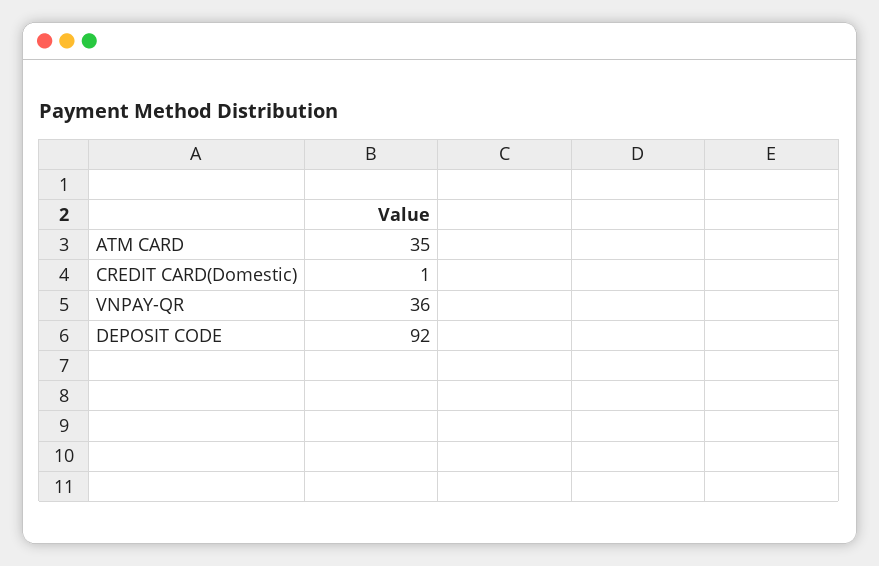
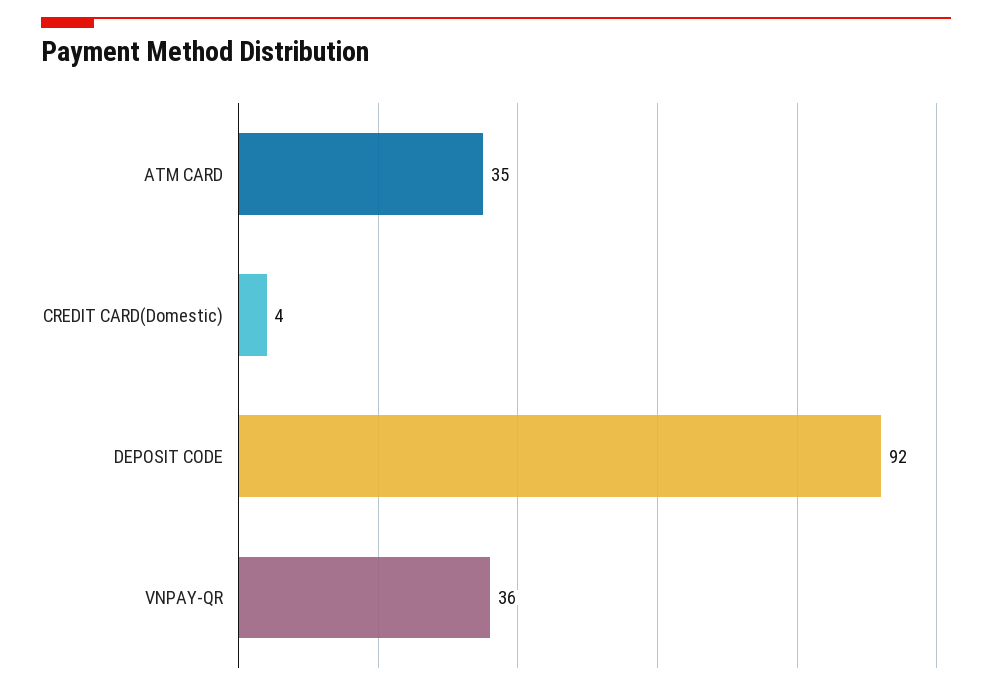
  {
    "ATM CARD": 35,
-   "CREDIT CARD(Domestic)": 1,
+   "CREDIT CARD(Domestic)": 4,
    "VNPAY-QR": 36,
    "DEPOSIT CODE": 92
  }

